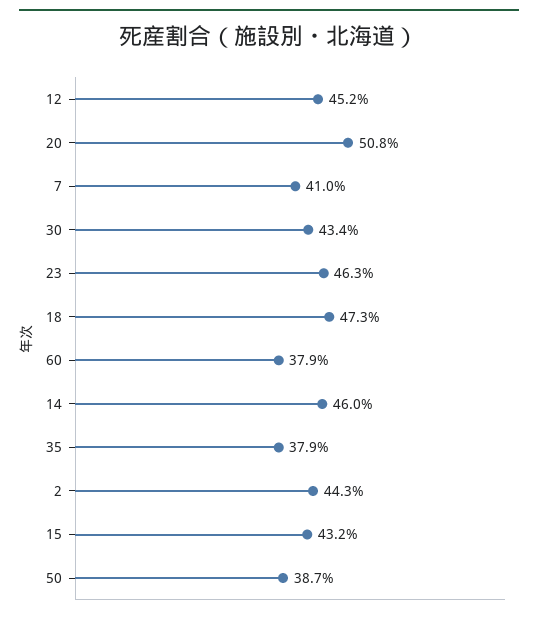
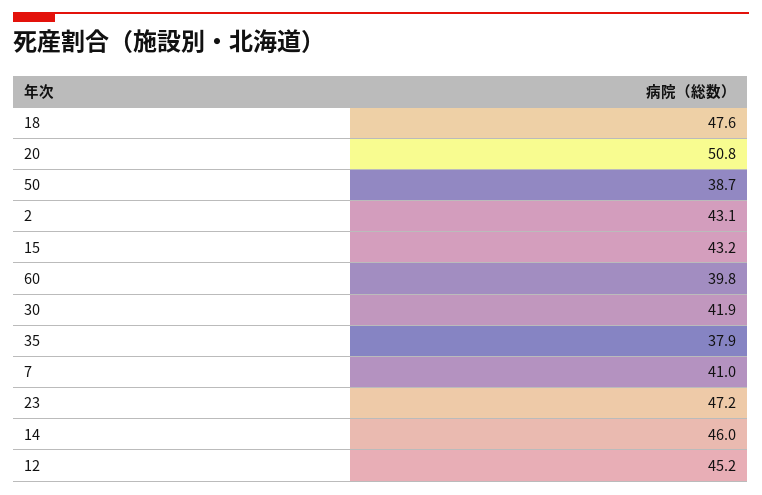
  {
    "12": 45.2,
    "20": 50.8,
    "7": 41,
-   "30": 43.4,
+   "30": 41.9,
-   "23": 46.3,
+   "23": 47.2,
-   "18": 47.3,
+   "18": 47.6,
-   "60": 37.9,
+   "60": 39.8,
    "14": 46,
    "35": 37.9,
-   "2": 44.3,
+   "2": 43.1,
    "15": 43.2,
    "50": 38.7
  }

